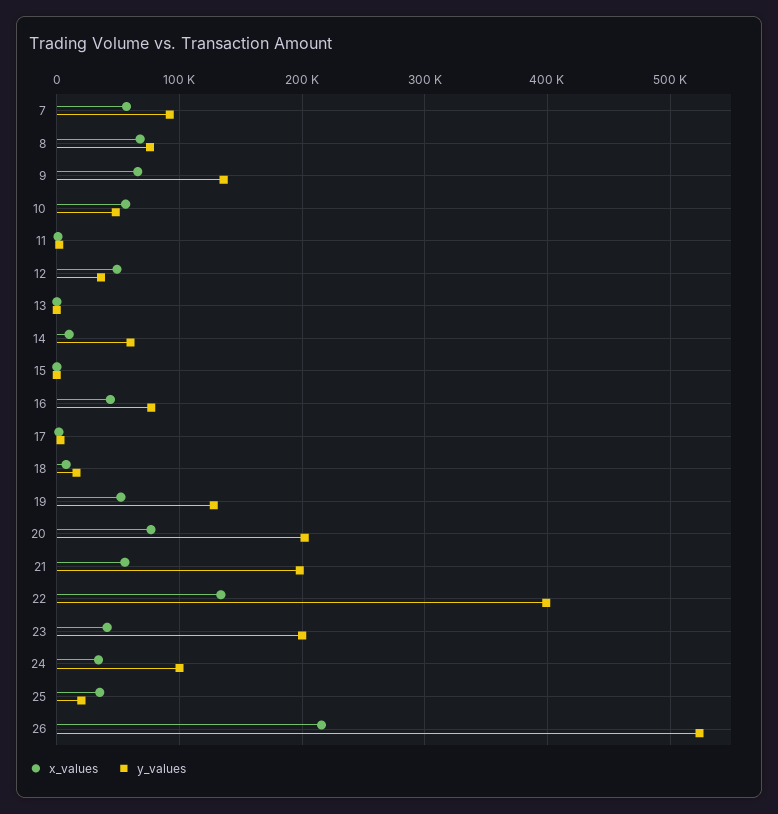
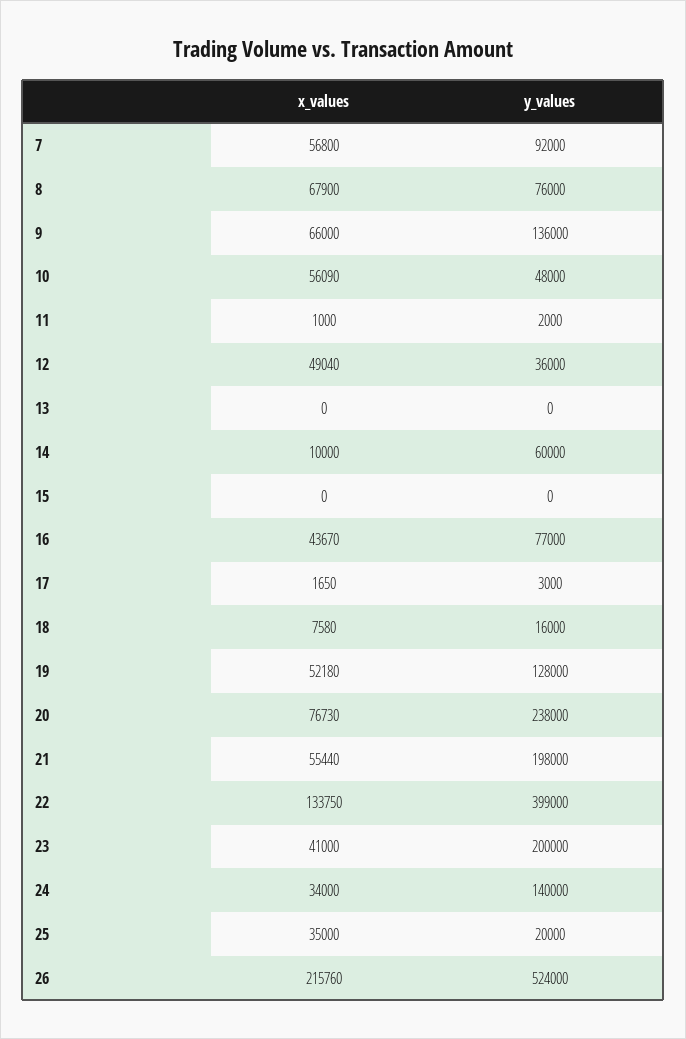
  {
    "x_values": {
      "7": 56800,
      "8": 67900,
      "9": 66000,
      "10": 56090,
      "11": 1000,
      "12": 49040,
      "13": 0,
      "14": 10000,
      "15": 0,
      "16": 43670,
      "17": 1650,
      "18": 7580,
      "19": 52180,
      "20": 76730,
      "21": 55440,
      "22": 133750,
      "23": 41000,
      "24": 34000,
      "25": 35000,
      "26": 215760
    },
    "y_values": {
      "7": 92000,
      "8": 76000,
      "9": 136000,
      "10": 48000,
      "11": 2000,
      "12": 36000,
      "13": 0,
      "14": 60000,
      "15": 0,
      "16": 77000,
      "17": 3000,
      "18": 16000,
      "19": 128000,
-     "20": 200000,
+     "20": 238000,
      "21": 198000,
      "22": 399000,
      "23": 200000,
-     "24": 100000,
+     "24": 140000,
      "25": 20000,
      "26": 524000
    }
  }

